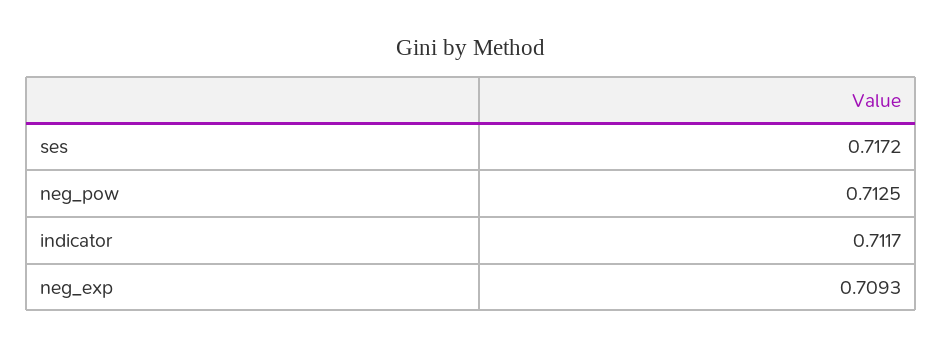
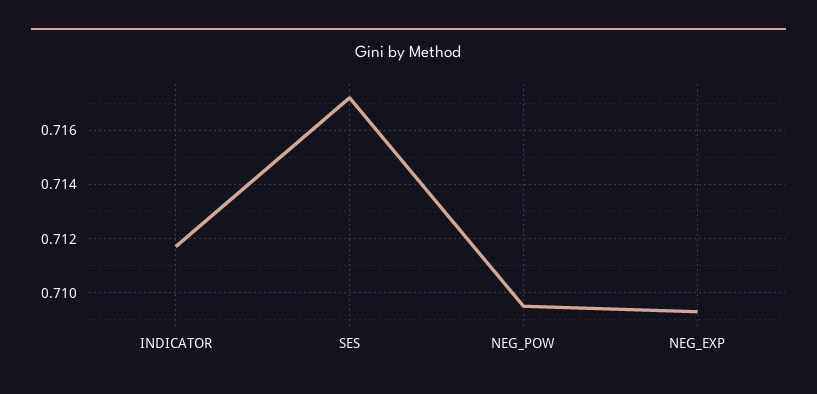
  {
    "ses": 0.7172,
-   "neg_pow": 0.7125,
+   "neg_pow": 0.7095,
    "indicator": 0.7117,
    "neg_exp": 0.7093
  }

